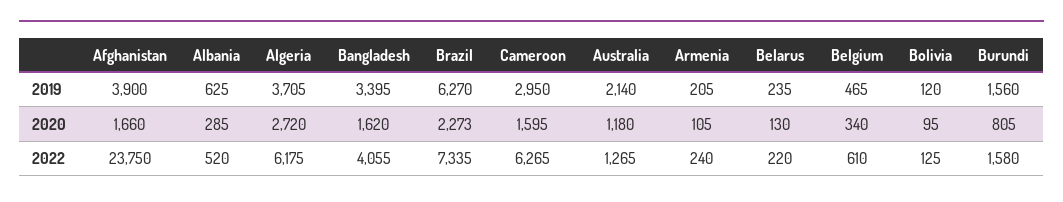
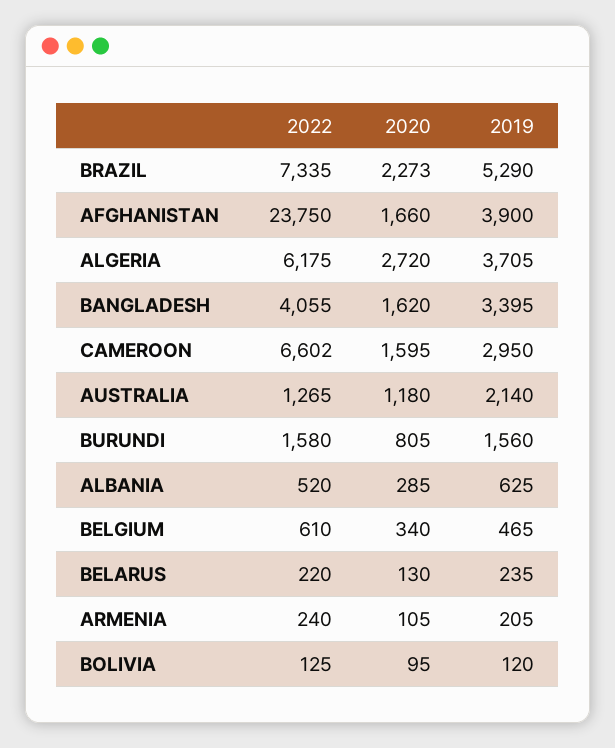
  {
    "Afghanistan": {
      "2019": 3900,
      "2020": 1660,
      "2022": 23750
    },
    "Albania": {
      "2019": 625,
      "2020": 285,
      "2022": 520
    },
    "Algeria": {
      "2019": 3705,
      "2020": 2720,
      "2022": 6175
    },
    "Bangladesh": {
      "2019": 3395,
      "2020": 1620,
      "2022": 4055
    },
    "Brazil": {
-     "2019": 6270,
+     "2019": 5290,
      "2020": 2273,
      "2022": 7335
    },
    "Cameroon": {
      "2019": 2950,
      "2020": 1595,
-     "2022": 6265
+     "2022": 6602
    },
    "Australia": {
      "2019": 2140,
      "2020": 1180,
      "2022": 1265
    },
    "Armenia": {
      "2019": 205,
      "2020": 105,
      "2022": 240
    },
    "Belarus": {
      "2019": 235,
      "2020": 130,
      "2022": 220
    },
    "Belgium": {
      "2019": 465,
      "2020": 340,
      "2022": 610
    },
    "Bolivia": {
      "2019": 120,
      "2020": 95,
      "2022": 125
    },
    "Burundi": {
      "2019": 1560,
      "2020": 805,
      "2022": 1580
    }
  }

